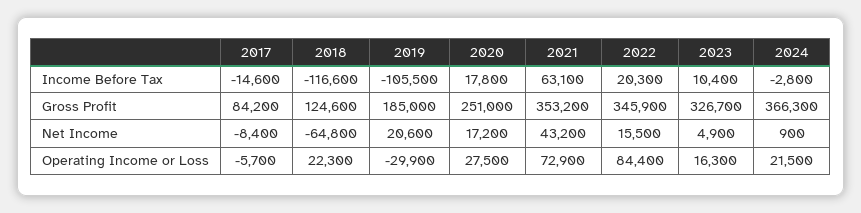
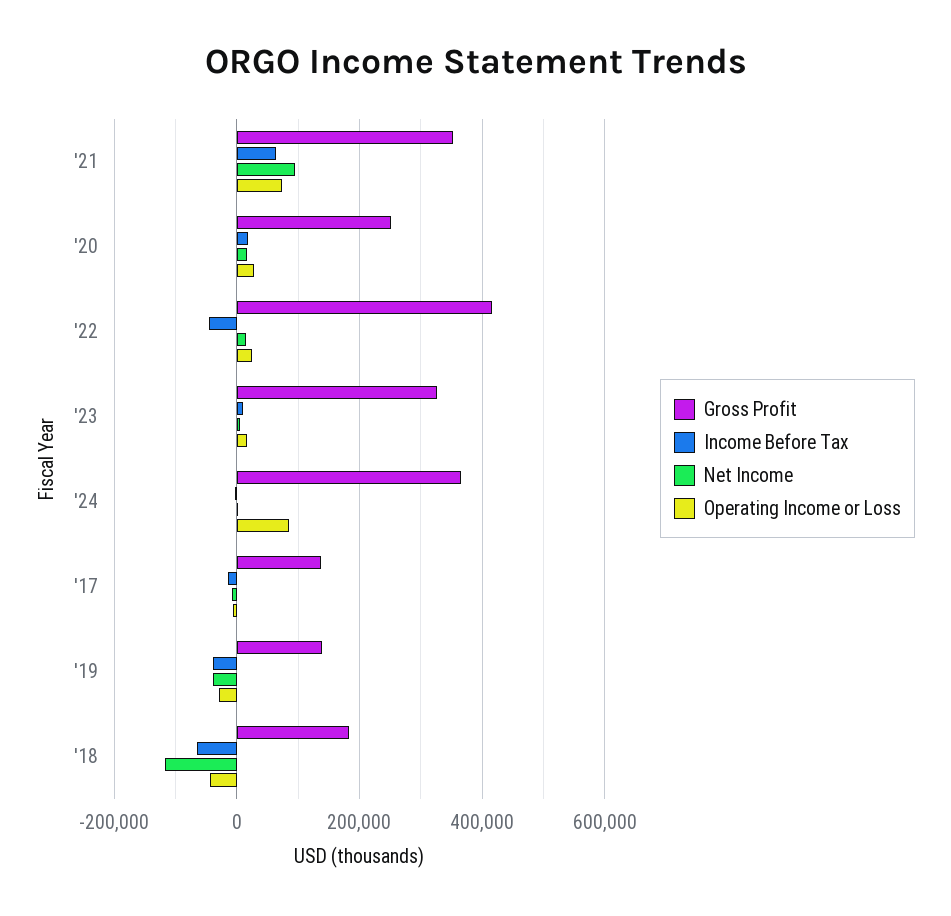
  {
    "Income Before Tax": {
      "2017": -14600,
-     "2018": -116600,
+     "2018": -60000,
-     "2019": -105500,
+     "2019": -40000,
      "2020": 17800,
      "2021": 63100,
-     "2022": 20300,
+     "2022": -40000,
      "2023": 10400,
      "2024": -2800
    },
    "Gross Profit": {
-     "2017": 84200,
+     "2017": 140000,
-     "2018": 124600,
+     "2018": 180000,
-     "2019": 185000,
+     "2019": 140000,
      "2020": 251000,
      "2021": 353200,
-     "2022": 345900,
+     "2022": 420000,
      "2023": 326700,
      "2024": 366300
    },
    "Net Income": {
      "2017": -8400,
-     "2018": -64800,
+     "2018": -120000,
-     "2019": 20600,
+     "2019": -40000,
      "2020": 17200,
-     "2021": 43200,
+     "2021": 100000,
      "2022": 15500,
      "2023": 4900,
      "2024": 900
    },
    "Operating Income or Loss": {
      "2017": -5700,
-     "2018": 22300,
+     "2018": -40000,
      "2019": -29900,
      "2020": 27500,
      "2021": 72900,
-     "2022": 84400,
+     "2022": 20000,
      "2023": 16300,
-     "2024": 21500
+     "2024": 80000
    }
  }

